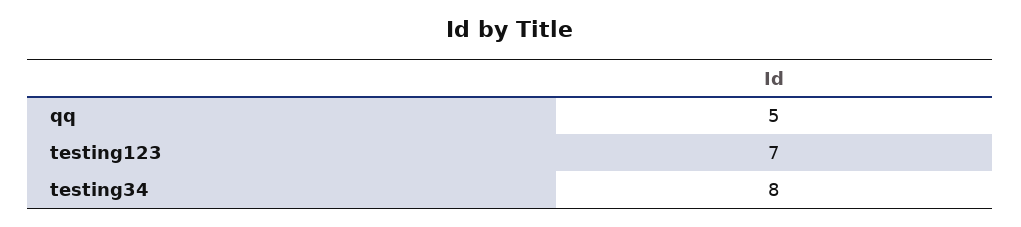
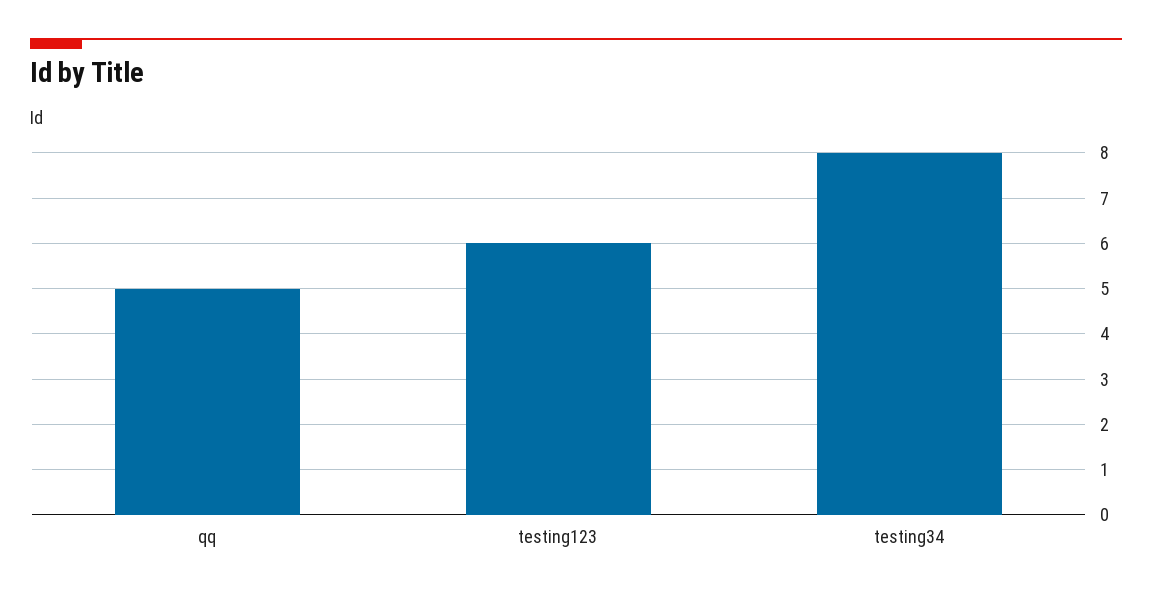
  {
    "qq": 5,
-   "testing123": 7,
+   "testing123": 6,
    "testing34": 8
  }

